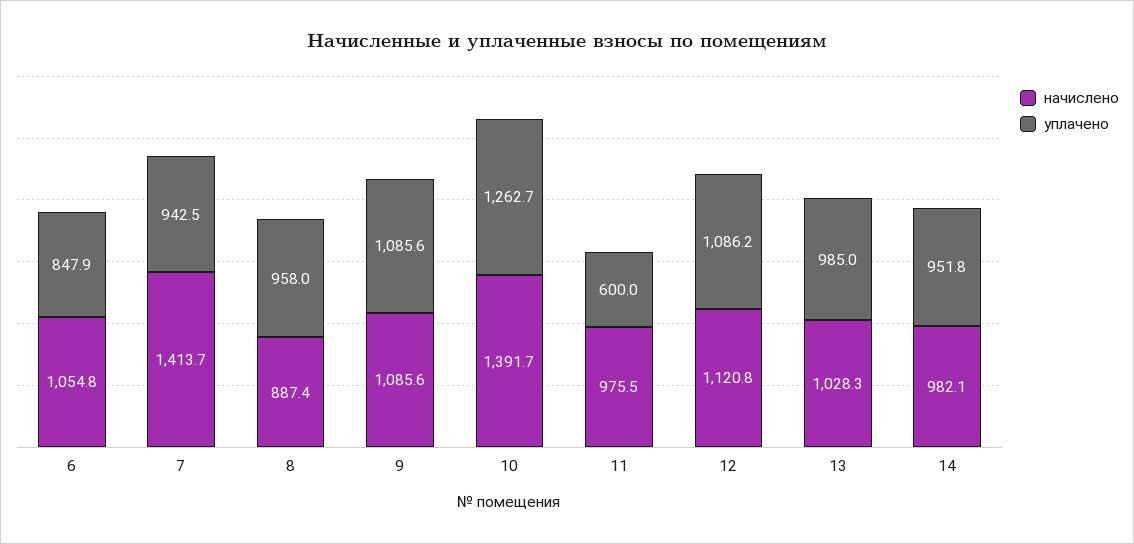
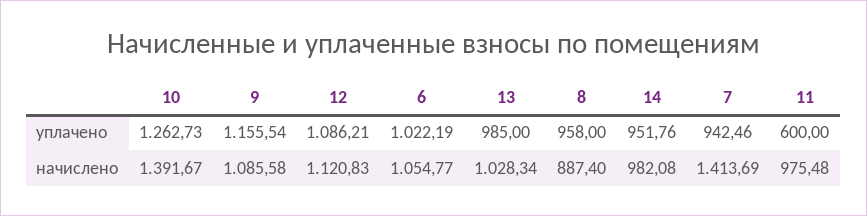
  {
    "начислено": {
      "6": 1054.77,
      "7": 1413.69,
      "8": 887.4,
      "9": 1085.58,
      "10": 1391.67,
      "11": 975.48,
      "12": 1120.83,
      "13": 1028.34,
      "14": 982.08
    },
    "уплачено": {
-     "6": 847.9,
+     "6": 1022.19,
      "7": 942.46,
      "8": 958,
-     "9": 1085.6,
+     "9": 1155.54,
      "10": 1262.73,
      "11": 600,
      "12": 1086.21,
      "13": 985,
      "14": 951.76
    }
  }

